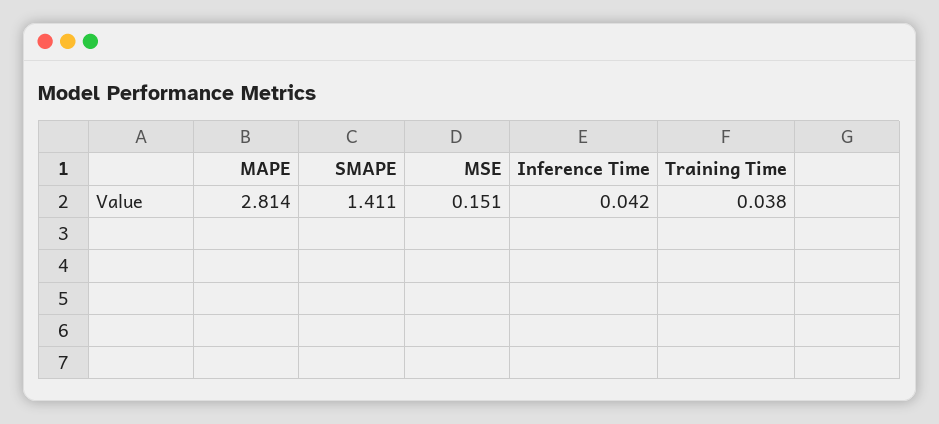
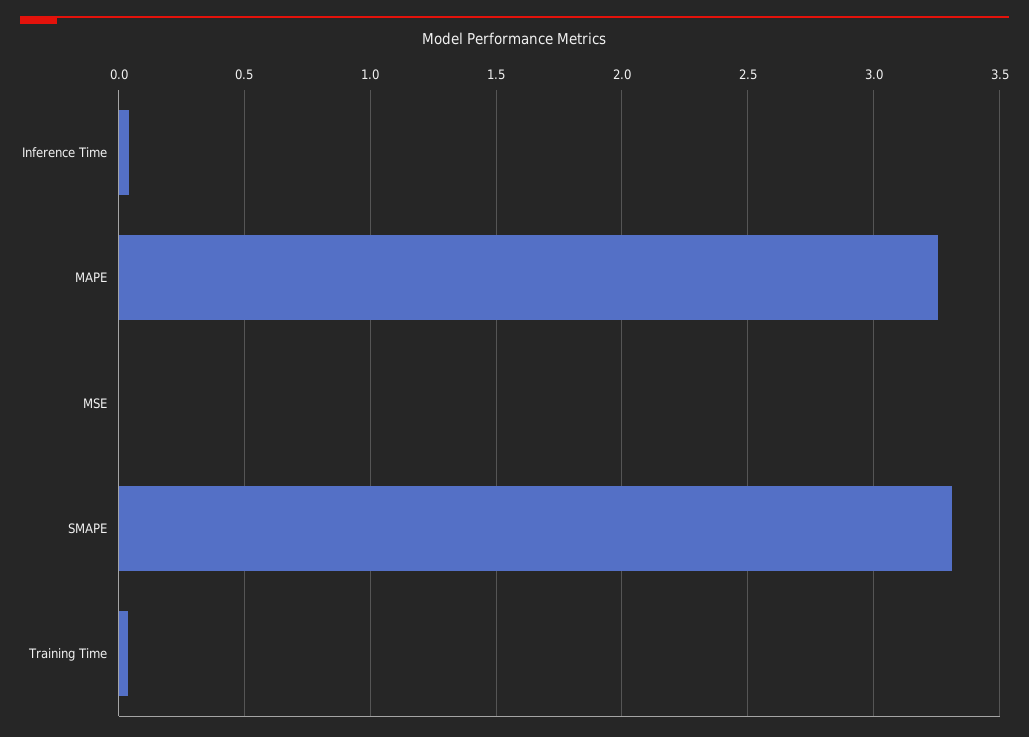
  {
-   "MAPE": 2.814,
+   "MAPE": 3.25,
-   "SMAPE": 1.411,
+   "SMAPE": 3.3,
-   "MSE": 0.151,
+   "MSE": 0,
    "Inference Time": 0.042,
    "Training Time": 0.038
  }

